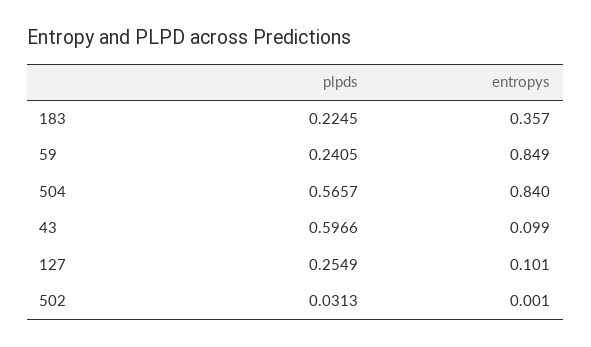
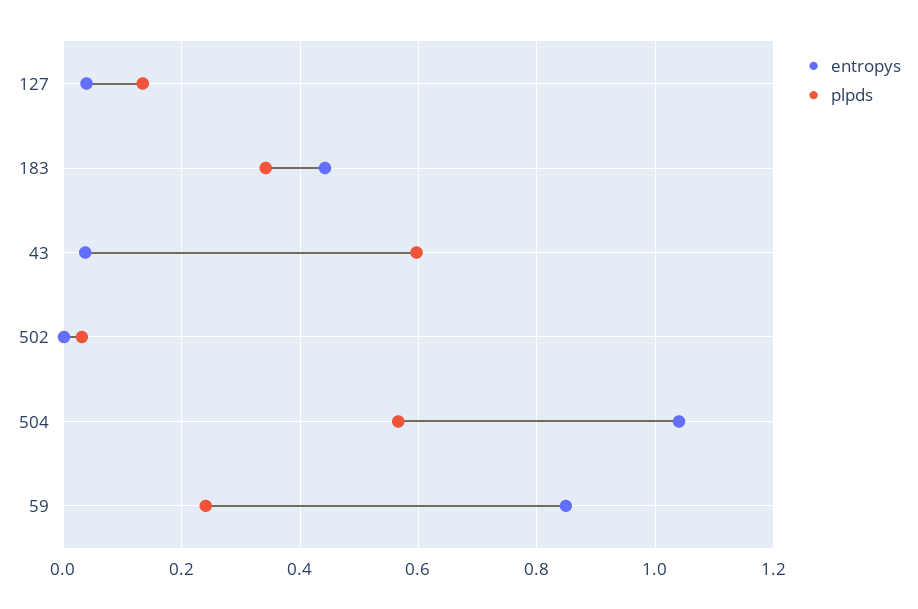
  {
    "plpds": {
-     "183": 0.2245,
+     "183": 0.34,
      "59": 0.2405,
      "504": 0.5657,
      "43": 0.5966,
-     "127": 0.2549,
+     "127": 0.14,
      "502": 0.0313
    },
    "entropys": {
-     "183": 0.357,
+     "183": 0.44,
      "59": 0.849,
-     "504": 0.84,
+     "504": 1.04,
-     "43": 0.099,
+     "43": 0.04,
-     "127": 0.101,
+     "127": 0.04,
      "502": 0.001
    }
  }

